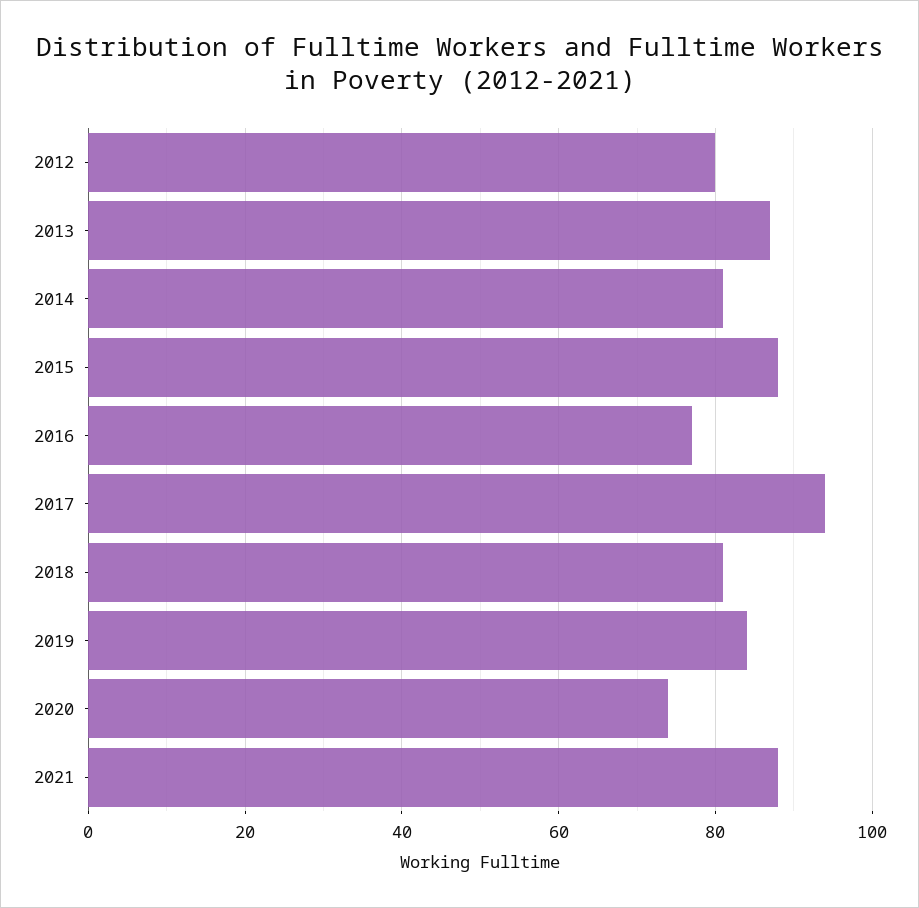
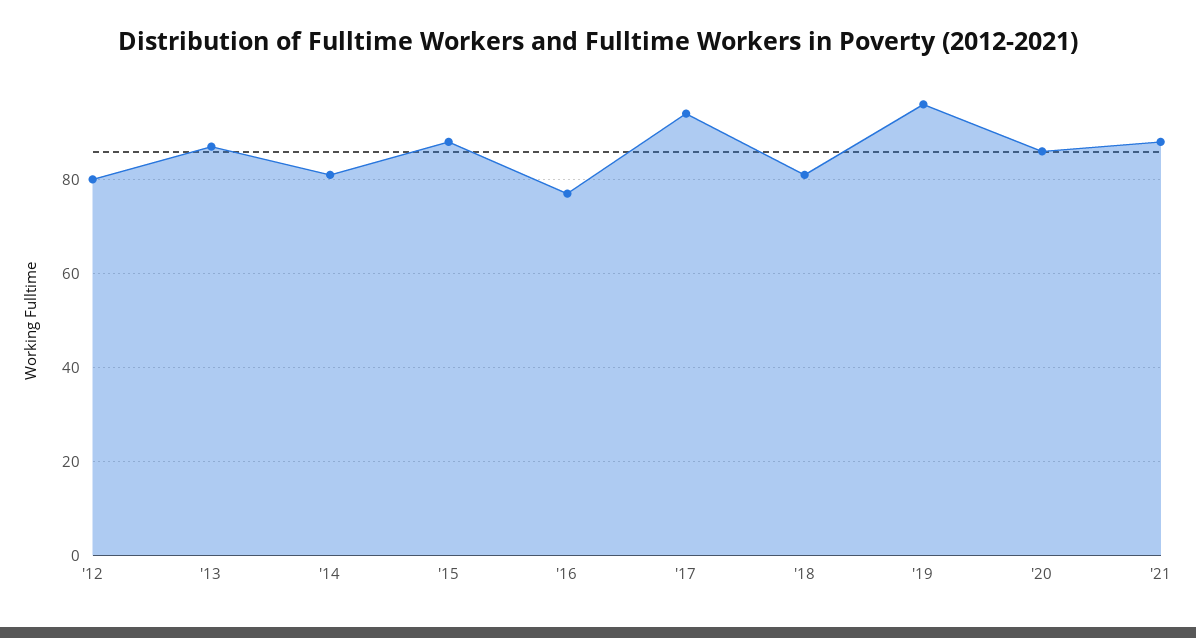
  {
    "2012": 80,
    "2013": 85,
    "2014": 80,
    "2015": 90,
    "2016": 75,
    "2017": 95,
    "2018": 80,
-   "2019": 85,
+   "2019": 95,
-   "2020": 75,
+   "2020": 85,
    "2021": 90
  }

